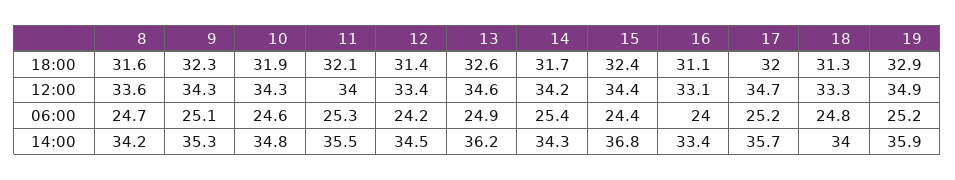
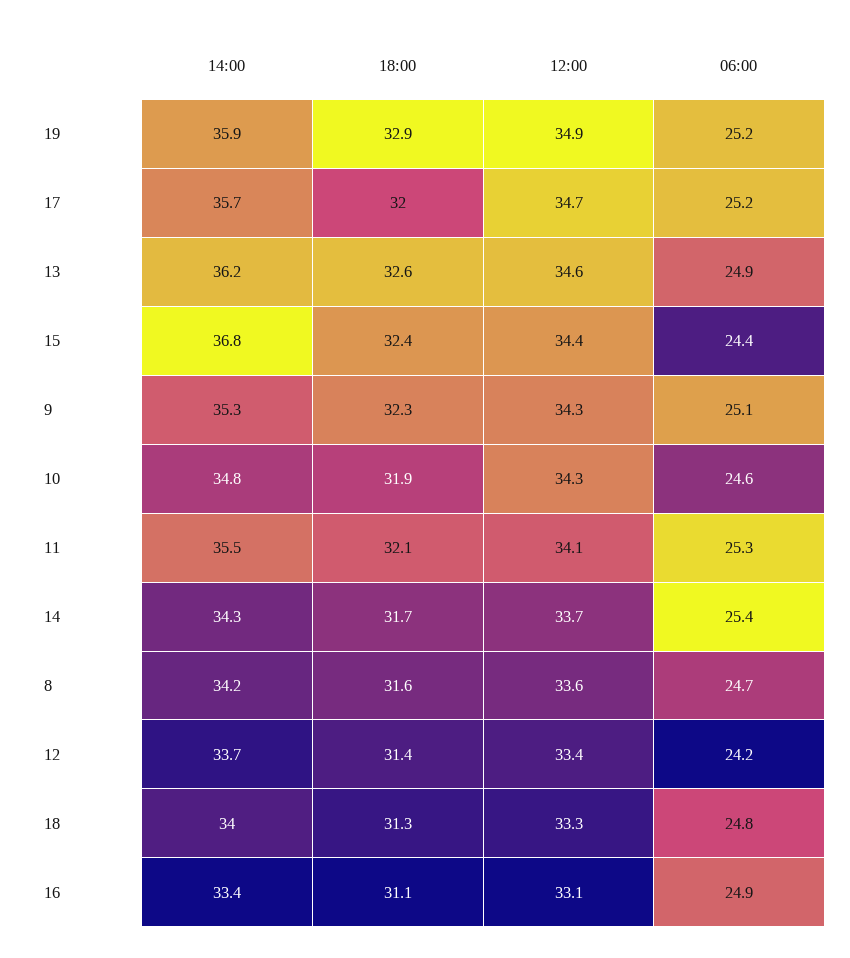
  {
    "8": {
      "18:00": 31.6,
      "12:00": 33.6,
      "06:00": 24.7,
      "14:00": 34.2
    },
    "9": {
      "18:00": 32.3,
      "12:00": 34.3,
      "06:00": 25.1,
      "14:00": 35.3
    },
    "10": {
      "18:00": 31.9,
      "12:00": 34.3,
      "06:00": 24.6,
      "14:00": 34.8
    },
    "11": {
      "18:00": 32.1,
-     "12:00": 34,
+     "12:00": 34.1,
      "06:00": 25.3,
      "14:00": 35.5
    },
    "12": {
      "18:00": 31.4,
      "12:00": 33.4,
      "06:00": 24.2,
-     "14:00": 34.5
+     "14:00": 33.7
    },
    "13": {
      "18:00": 32.6,
      "12:00": 34.6,
      "06:00": 24.9,
      "14:00": 36.2
    },
    "14": {
      "18:00": 31.7,
-     "12:00": 34.2,
+     "12:00": 33.7,
      "06:00": 25.4,
      "14:00": 34.3
    },
    "15": {
      "18:00": 32.4,
      "12:00": 34.4,
      "06:00": 24.4,
      "14:00": 36.8
    },
    "16": {
      "18:00": 31.1,
      "12:00": 33.1,
-     "06:00": 24,
+     "06:00": 24.9,
      "14:00": 33.4
    },
    "17": {
      "18:00": 32,
      "12:00": 34.7,
      "06:00": 25.2,
      "14:00": 35.7
    },
    "18": {
      "18:00": 31.3,
      "12:00": 33.3,
      "06:00": 24.8,
      "14:00": 34
    },
    "19": {
      "18:00": 32.9,
      "12:00": 34.9,
      "06:00": 25.2,
      "14:00": 35.9
    }
  }

